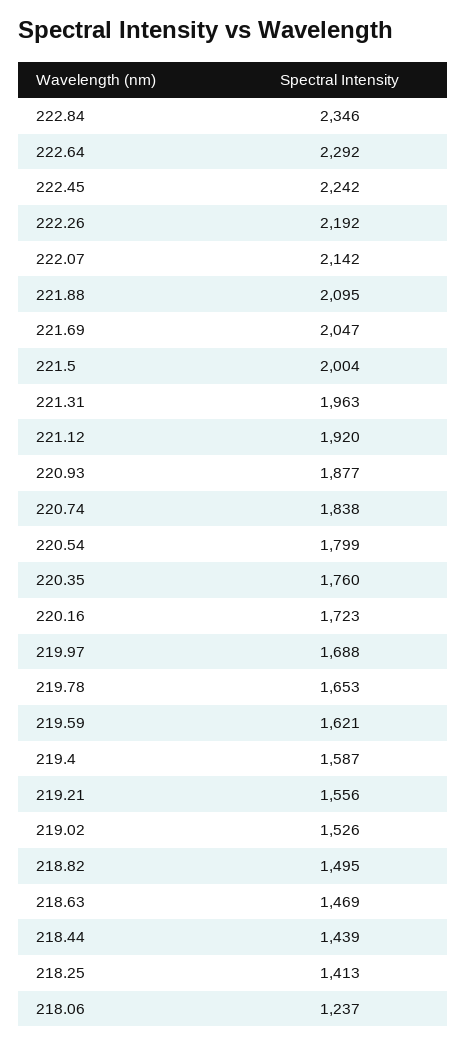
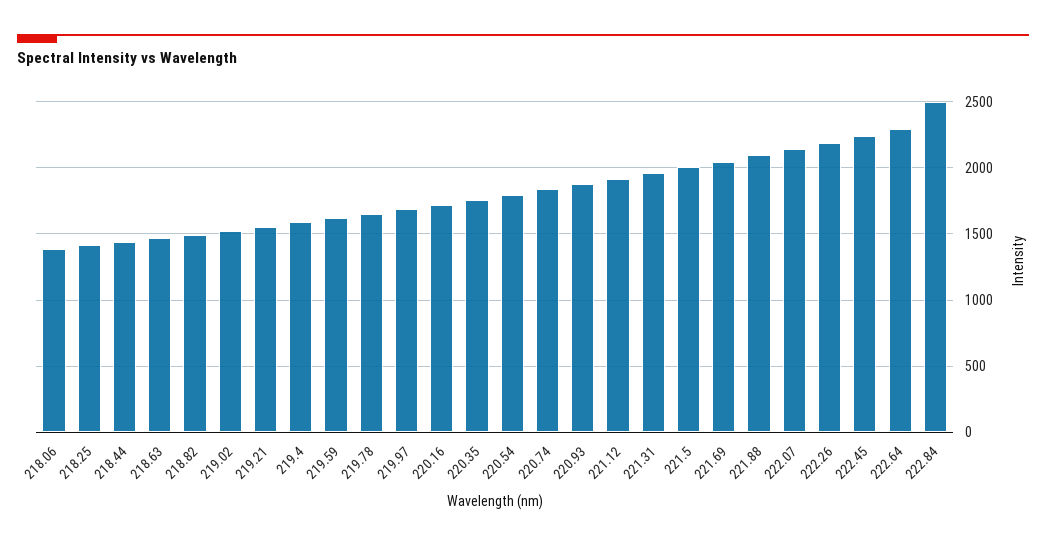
  {
-   "222.84": 2346,
+   "222.84": 2500,
    "222.64": 2292,
    "222.45": 2242,
    "222.26": 2192,
    "222.07": 2142,
    "221.88": 2095,
    "221.69": 2047,
    "221.5": 2004,
    "221.31": 1963,
    "221.12": 1920,
    "220.93": 1877,
    "220.74": 1838,
    "220.54": 1799,
    "220.35": 1760,
    "220.16": 1723,
    "219.97": 1688,
    "219.78": 1653,
    "219.59": 1621,
    "219.4": 1587,
    "219.21": 1556,
    "219.02": 1526,
    "218.82": 1495,
    "218.63": 1469,
    "218.44": 1439,
    "218.25": 1413,
-   "218.06": 1237
+   "218.06": 1400
  }

